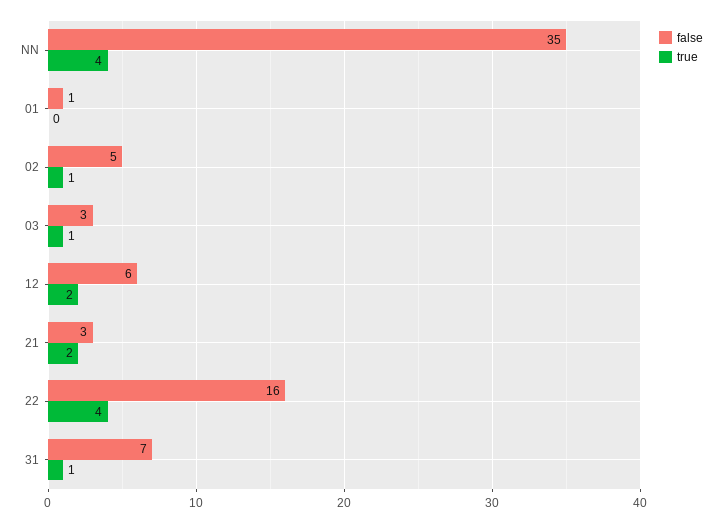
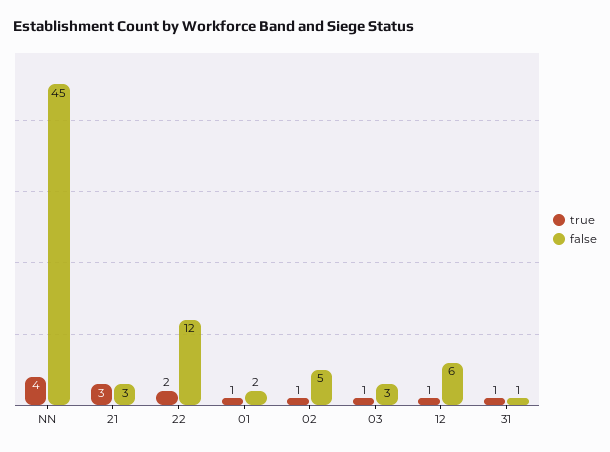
  {
    "false": {
-     "NN": 35,
+     "NN": 45,
-     "01": 1,
+     "01": 2,
      "02": 5,
      "03": 3,
      "12": 6,
      "21": 3,
-     "22": 16,
+     "22": 12,
-     "31": 7
+     "31": 1
    },
    "true": {
      "NN": 4,
-     "01": 0,
+     "01": 1,
      "02": 1,
      "03": 1,
-     "12": 2,
+     "12": 1,
-     "21": 2,
+     "21": 3,
-     "22": 4,
+     "22": 2,
      "31": 1
    }
  }

